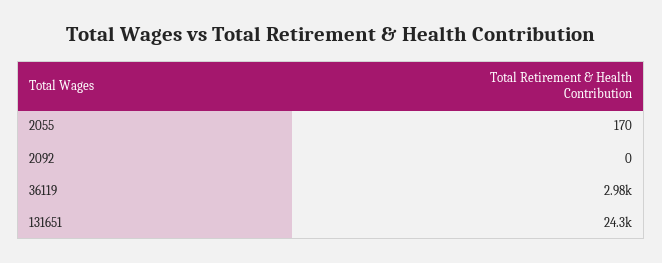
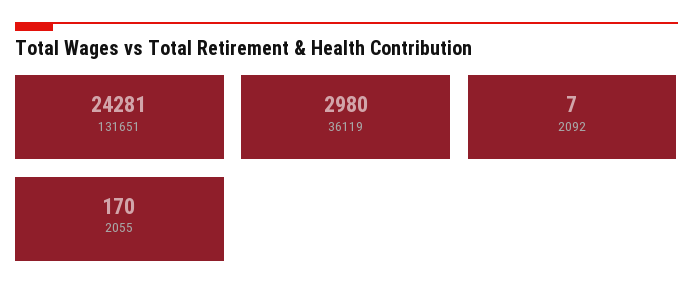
  {
    "2055": 170,
-   "2092": 0,
+   "2092": 7,
    "36119": 2980,
    "131651": 24281
  }

